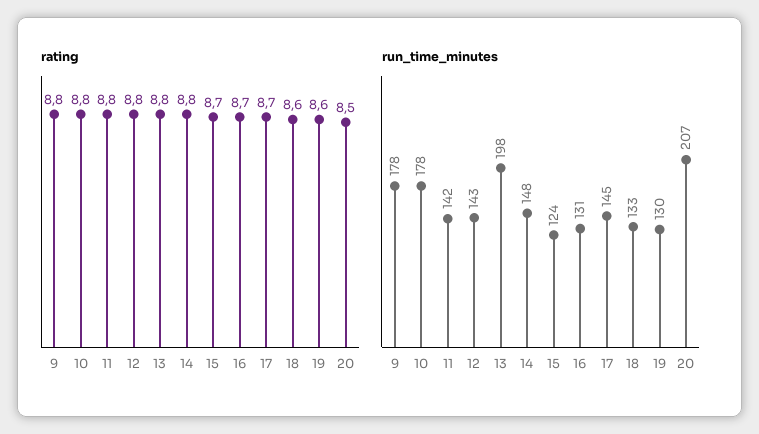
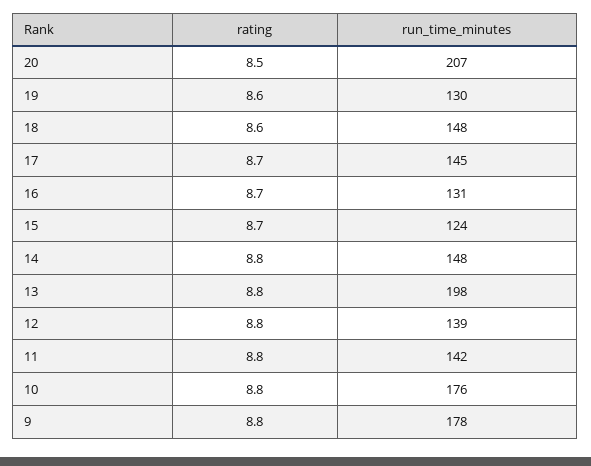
  {
    "rating": {
      "9": 8.8,
      "10": 8.8,
      "11": 8.8,
      "12": 8.8,
      "13": 8.8,
      "14": 8.8,
      "15": 8.7,
      "16": 8.7,
      "17": 8.7,
      "18": 8.6,
      "19": 8.6,
      "20": 8.5
    },
    "run_time_minutes": {
      "9": 178,
-     "10": 178,
+     "10": 176,
      "11": 142,
-     "12": 143,
+     "12": 139,
      "13": 198,
      "14": 148,
      "15": 124,
      "16": 131,
      "17": 145,
-     "18": 133,
+     "18": 148,
      "19": 130,
      "20": 207
    }
  }

